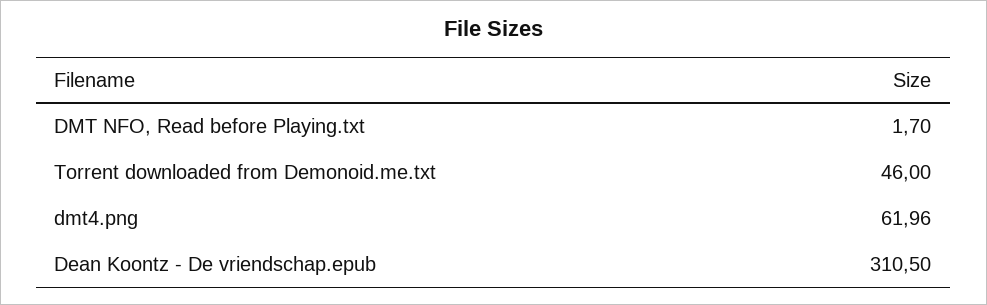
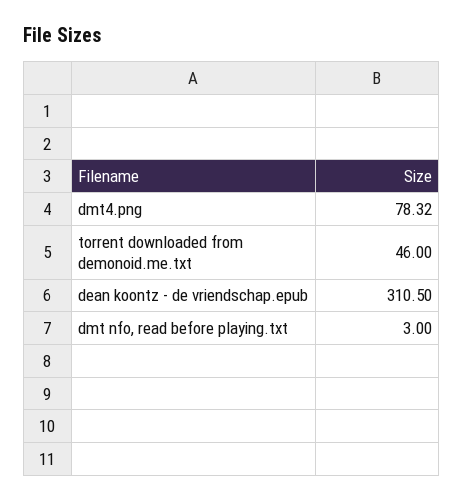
  {
-   "DMT NFO, Read before Playing.txt": 1.7,
+   "DMT NFO, Read before Playing.txt": 3,
    "Torrent downloaded from Demonoid.me.txt": 46,
-   "dmt4.png": 61.96,
+   "dmt4.png": 78.32,
    "Dean Koontz - De vriendschap.epub": 310.5
  }

